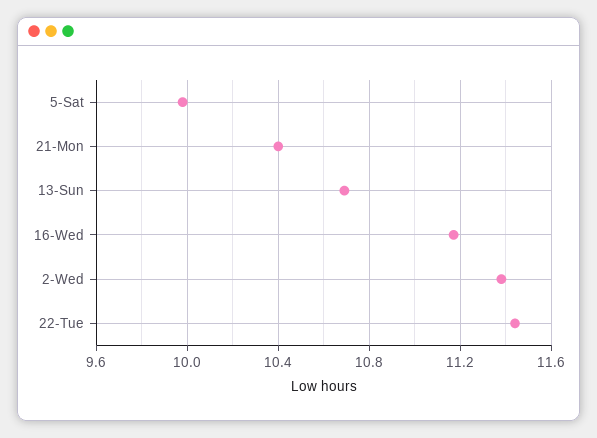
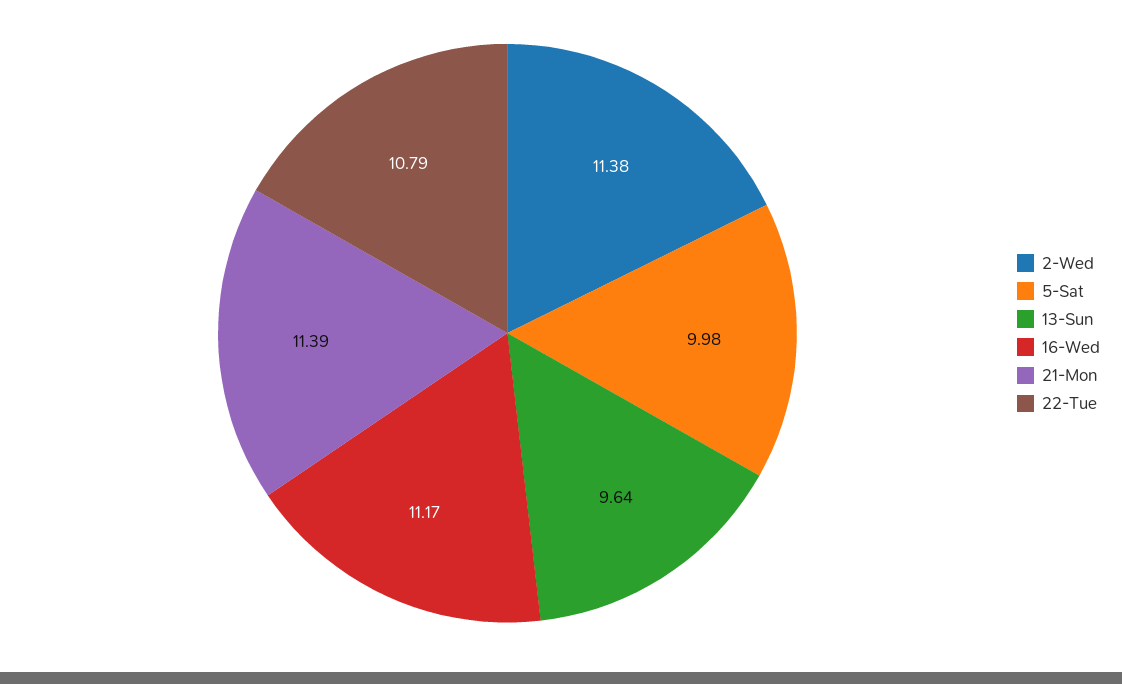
  {
    "5-Sat": 9.98,
-   "21-Mon": 10.4,
+   "21-Mon": 11.39,
-   "13-Sun": 10.7,
+   "13-Sun": 9.64,
    "16-Wed": 11.17,
    "2-Wed": 11.38,
-   "22-Tue": 11.45
+   "22-Tue": 10.79
  }

